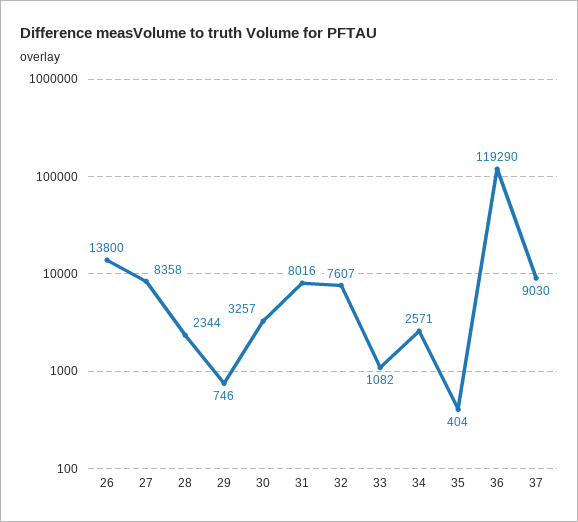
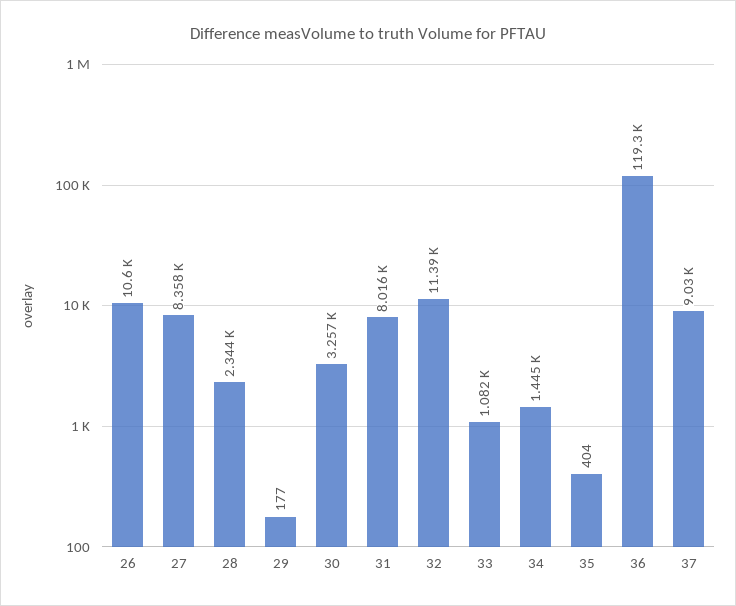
  {
-   "26": 13800,
+   "26": 10600,
    "27": 8358,
    "28": 2344,
-   "29": 746,
+   "29": 177,
    "30": 3257,
    "31": 8016,
-   "32": 7607,
+   "32": 11390,
    "33": 1082,
-   "34": 2571,
+   "34": 1445,
    "35": 404,
    "36": 119290,
    "37": 9030
  }

